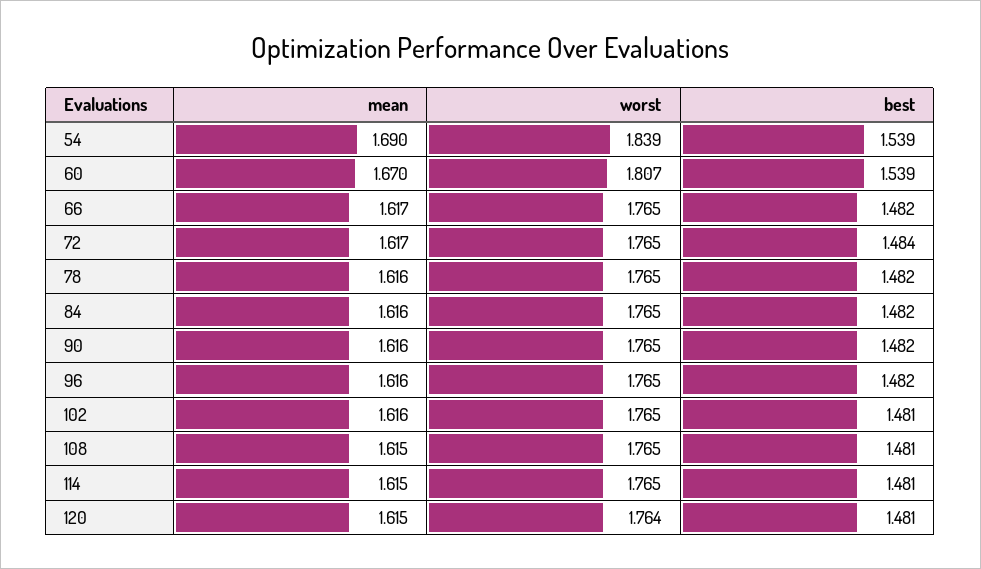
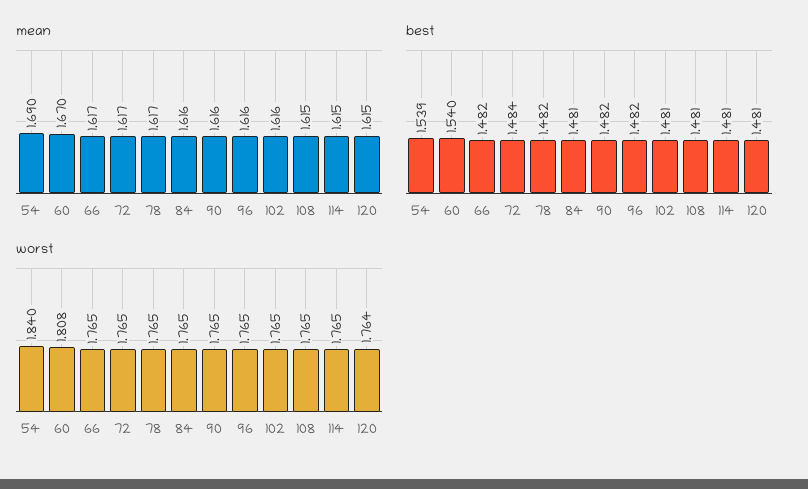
  {
    "mean": {
      "54": 1.69,
      "60": 1.67,
      "66": 1.617,
      "72": 1.617,
-     "78": 1.616,
+     "78": 1.617,
      "84": 1.616,
      "90": 1.616,
      "96": 1.616,
      "102": 1.616,
      "108": 1.615,
      "114": 1.615,
      "120": 1.615
    },
    "worst": {
-     "54": 1.839,
+     "54": 1.84,
-     "60": 1.807,
+     "60": 1.808,
      "66": 1.765,
      "72": 1.765,
      "78": 1.765,
      "84": 1.765,
      "90": 1.765,
      "96": 1.765,
      "102": 1.765,
      "108": 1.765,
      "114": 1.765,
      "120": 1.764
    },
    "best": {
      "54": 1.539,
-     "60": 1.539,
+     "60": 1.54,
      "66": 1.482,
      "72": 1.484,
      "78": 1.482,
-     "84": 1.482,
+     "84": 1.481,
      "90": 1.482,
      "96": 1.482,
      "102": 1.481,
      "108": 1.481,
      "114": 1.481,
      "120": 1.481
    }
  }

